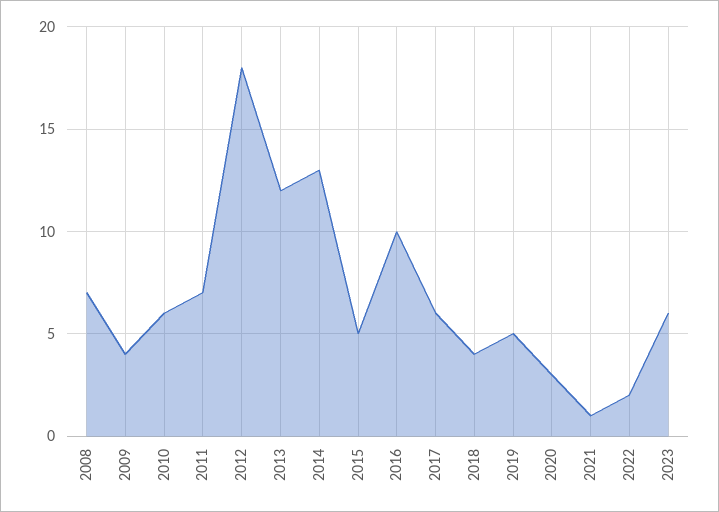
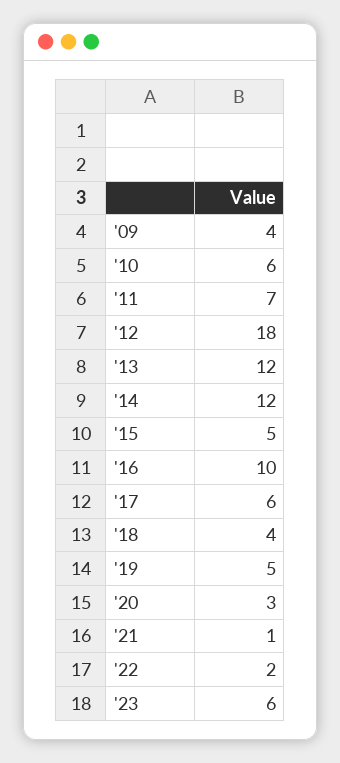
  {
-   "2008": 7,
    "2009": 4,
    "2010": 6,
    "2011": 7,
    "2012": 18,
    "2013": 12,
-   "2014": 13,
+   "2014": 12,
    "2015": 5,
    "2016": 10,
    "2017": 6,
    "2018": 4,
    "2019": 5,
    "2020": 3,
    "2021": 1,
    "2022": 2,
    "2023": 6
  }

